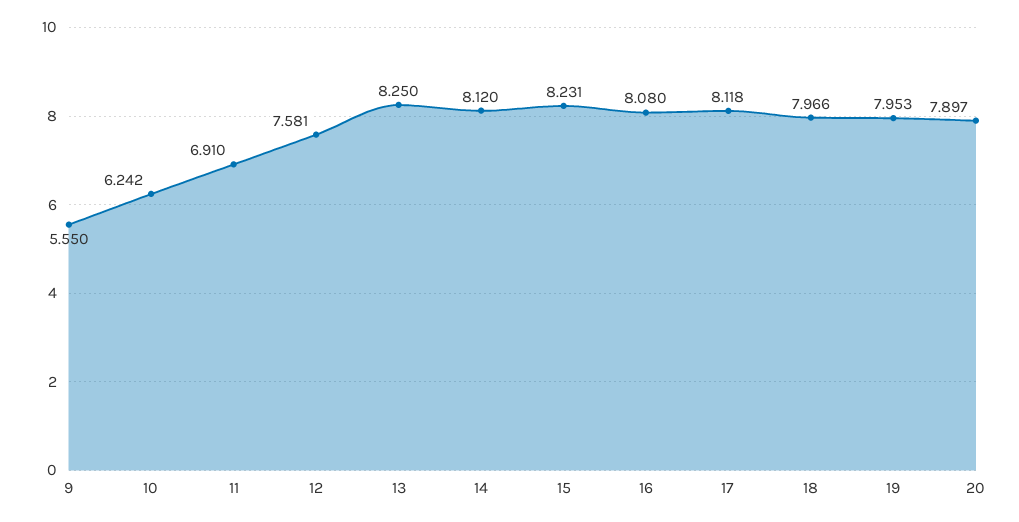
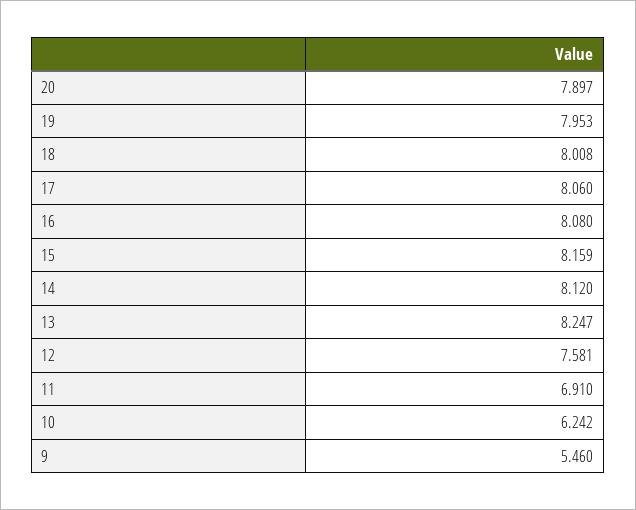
  {
-   "9": 5.55,
+   "9": 5.46,
    "10": 6.242,
    "11": 6.91,
    "12": 7.581,
-   "13": 8.25,
+   "13": 8.247,
    "14": 8.12,
-   "15": 8.231,
+   "15": 8.159,
    "16": 8.08,
-   "17": 8.118,
+   "17": 8.06,
-   "18": 7.966,
+   "18": 8.008,
    "19": 7.953,
    "20": 7.897
  }

